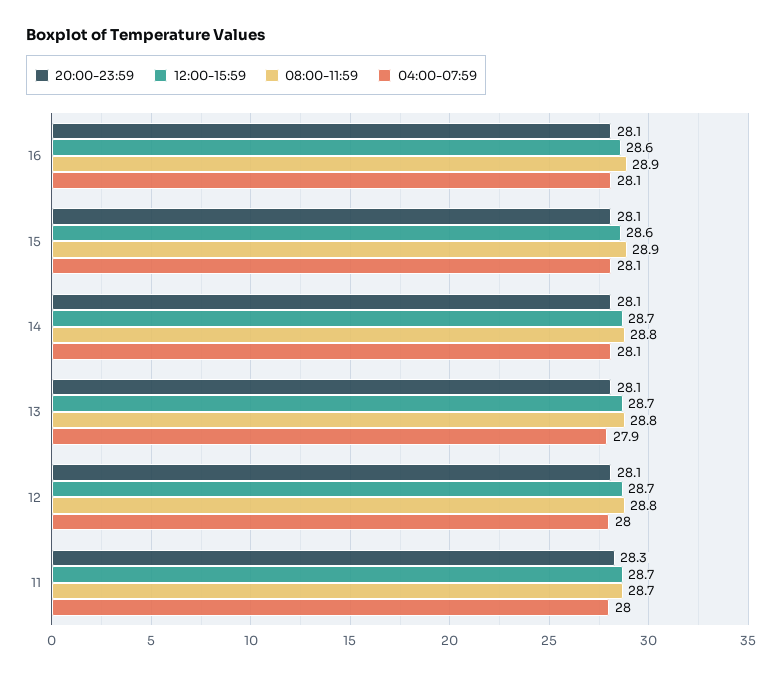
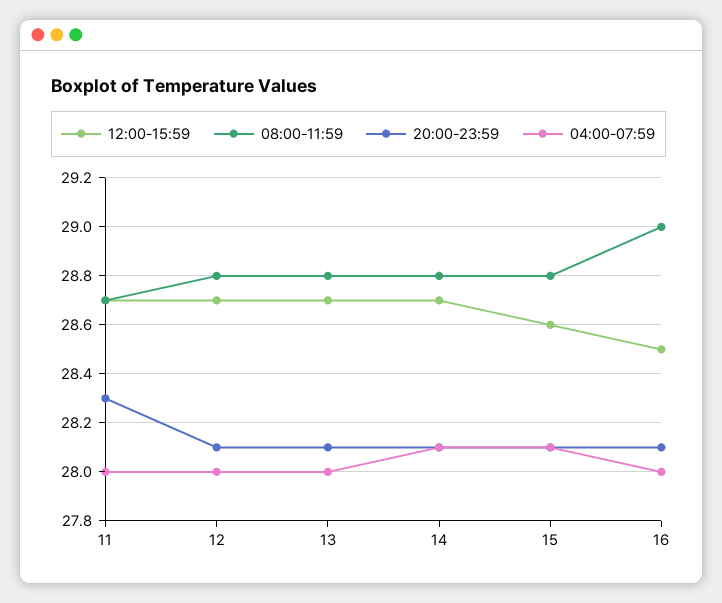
  {
    "20:00-23:59": {
      "16": 28.1,
      "15": 28.1,
      "14": 28.1,
      "13": 28.1,
      "12": 28.1,
      "11": 28.3
    },
    "12:00-15:59": {
-     "16": 28.6,
+     "16": 28.5,
      "15": 28.6,
      "14": 28.7,
      "13": 28.7,
      "12": 28.7,
      "11": 28.7
    },
    "08:00-11:59": {
-     "16": 28.9,
+     "16": 29,
-     "15": 28.9,
+     "15": 28.8,
      "14": 28.8,
      "13": 28.8,
      "12": 28.8,
      "11": 28.7
    },
    "04:00-07:59": {
-     "16": 28.1,
+     "16": 28,
      "15": 28.1,
      "14": 28.1,
-     "13": 27.9,
+     "13": 28,
      "12": 28,
      "11": 28
    }
  }

